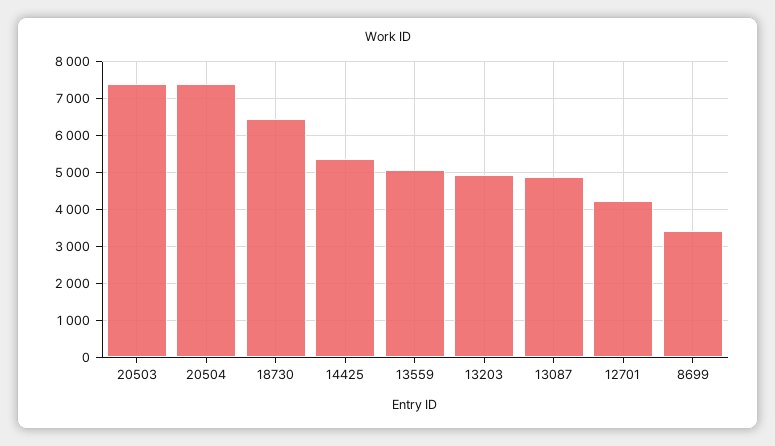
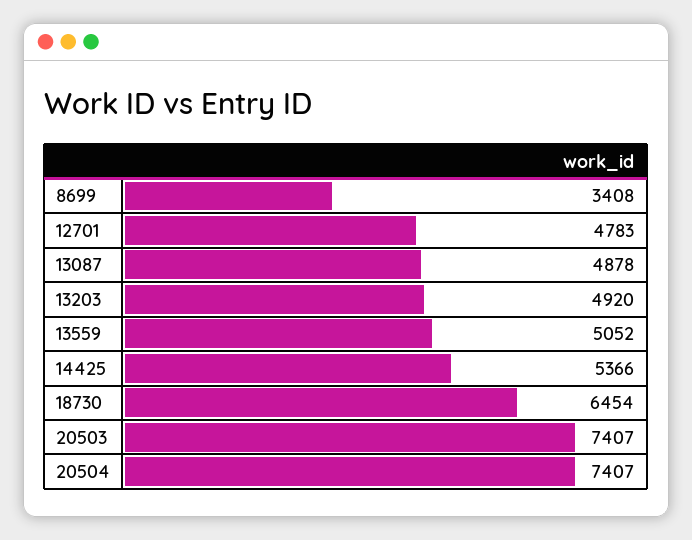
  {
    "20503": 7407,
    "20504": 7407,
    "18730": 6454,
    "14425": 5366,
    "13559": 5052,
    "13203": 4920,
    "13087": 4878,
-   "12701": 4200,
+   "12701": 4783,
    "8699": 3408
  }

